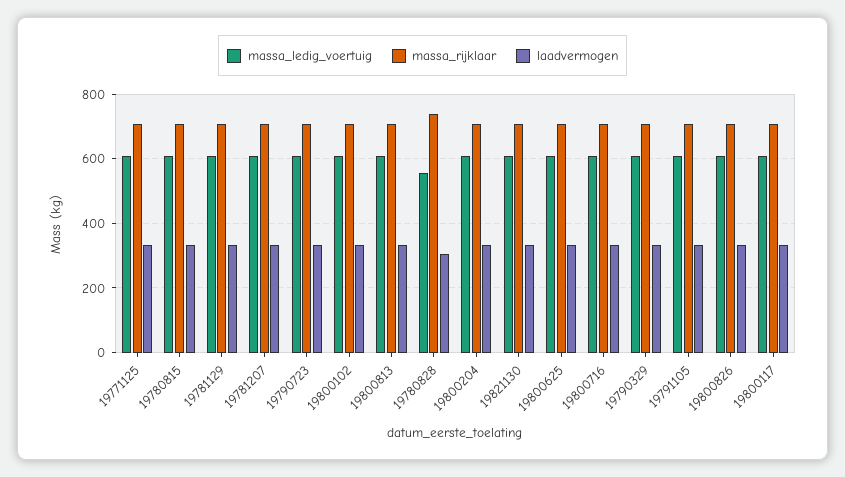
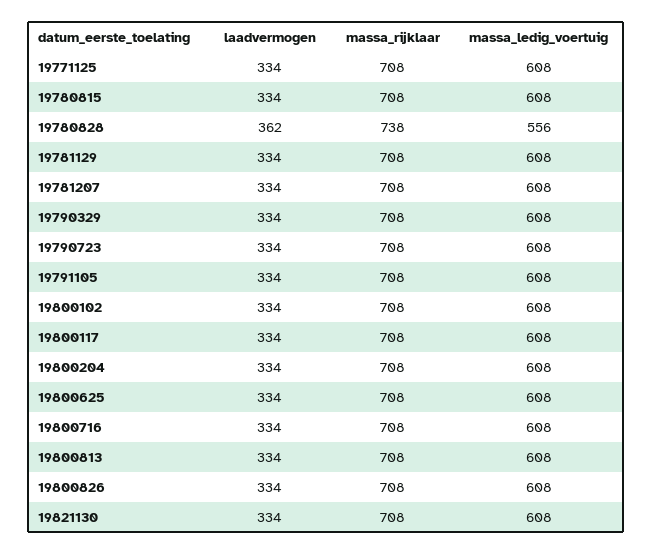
  {
    "massa_ledig_voertuig": {
      "19771125": 608,
      "19780815": 608,
      "19781129": 608,
      "19781207": 608,
      "19790723": 608,
      "19800102": 608,
      "19800813": 608,
      "19780828": 556,
      "19800204": 608,
      "19821130": 608,
      "19800625": 608,
      "19800716": 608,
      "19790329": 608,
      "19791105": 608,
      "19800826": 608,
      "19800117": 608
    },
    "massa_rijklaar": {
      "19771125": 708,
      "19780815": 708,
      "19781129": 708,
      "19781207": 708,
      "19790723": 708,
      "19800102": 708,
      "19800813": 708,
      "19780828": 738,
      "19800204": 708,
      "19821130": 708,
      "19800625": 708,
      "19800716": 708,
      "19790329": 708,
      "19791105": 708,
      "19800826": 708,
      "19800117": 708
    },
    "laadvermogen": {
      "19771125": 334,
      "19780815": 334,
      "19781129": 334,
      "19781207": 334,
      "19790723": 334,
      "19800102": 334,
      "19800813": 334,
-     "19780828": 300,
+     "19780828": 362,
      "19800204": 334,
      "19821130": 334,
      "19800625": 334,
      "19800716": 334,
      "19790329": 334,
      "19791105": 334,
      "19800826": 334,
      "19800117": 334
    }
  }

